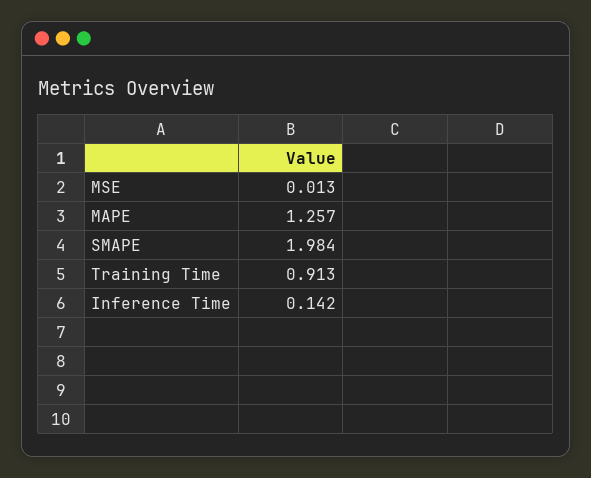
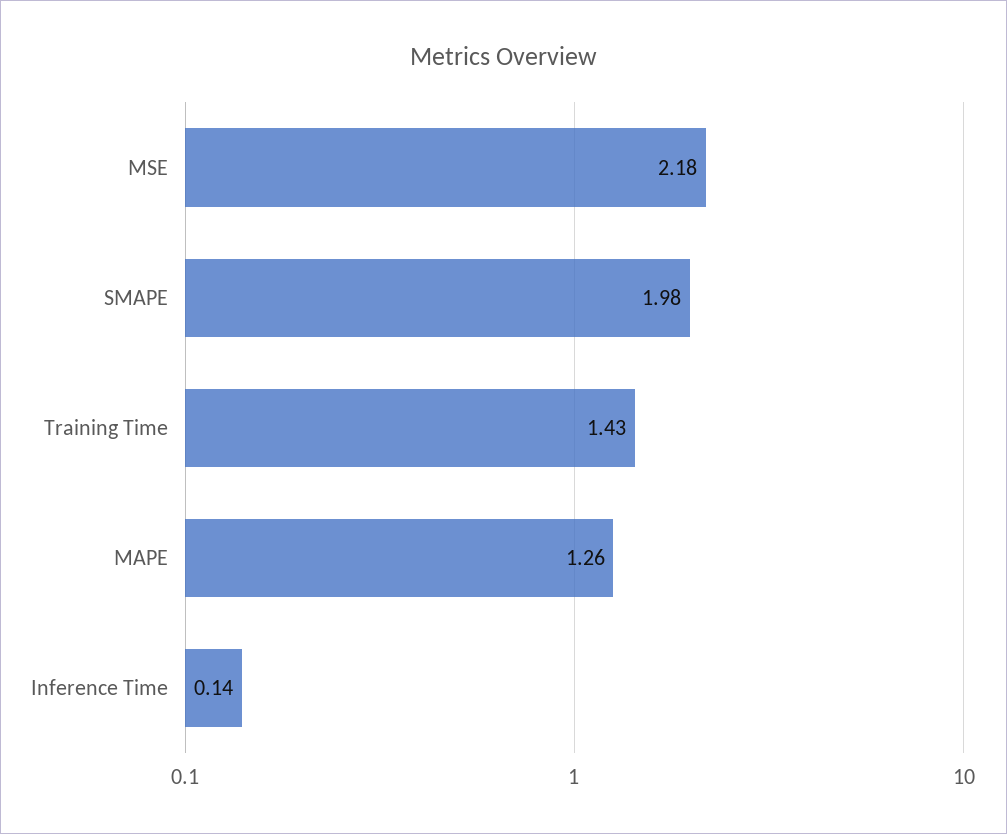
  {
-   "MSE": 0.013,
+   "MSE": 2.18,
    "MAPE": 1.257,
    "SMAPE": 1.984,
-   "Training Time": 0.913,
+   "Training Time": 1.43,
    "Inference Time": 0.142
  }

